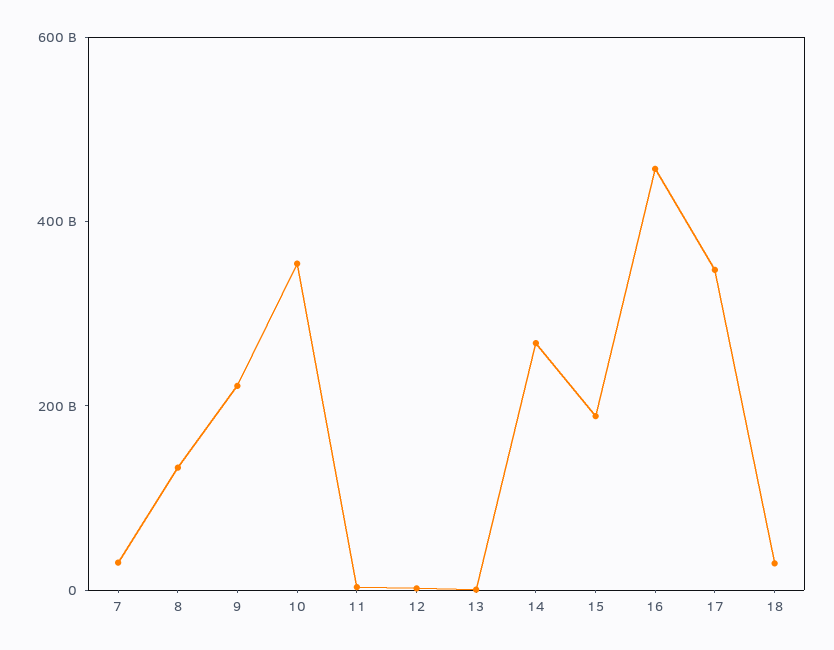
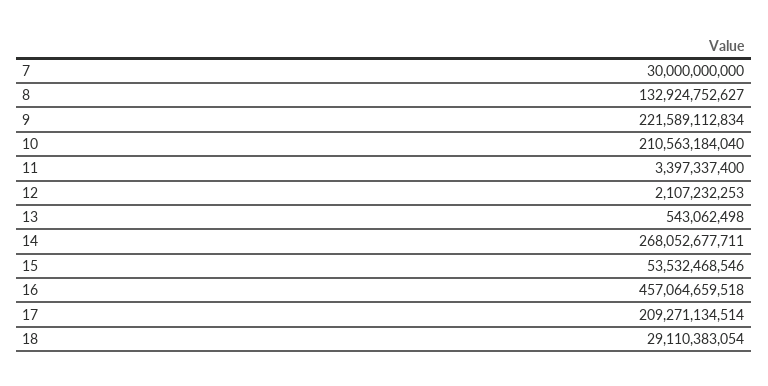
  {
    "7": 30000000000,
    "8": 132924752627,
    "9": 221589112834,
-   "10": 350000000000,
+   "10": 210563184040,
    "11": 3397337400,
    "12": 2107232253,
    "13": 543062498,
    "14": 268052677711,
-   "15": 200000000000,
+   "15": 53532468546,
    "16": 457064659518,
-   "17": 350000000000,
+   "17": 209271134514,
    "18": 29110383054
  }

